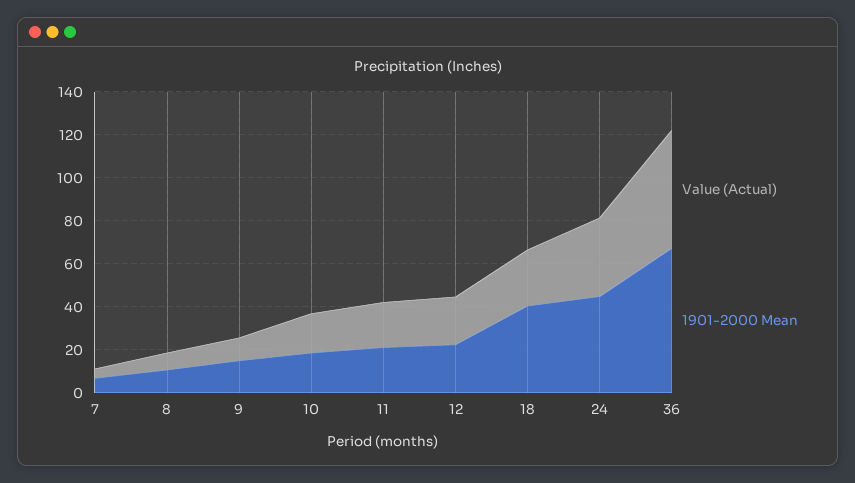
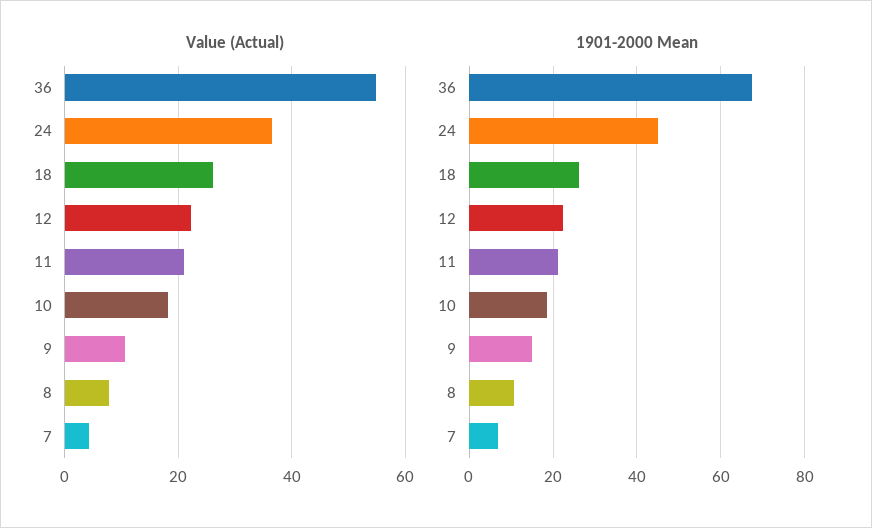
  {
    "Value (Actual)": {
      "7": 4,
      "8": 8,
      "9": 10,
      "10": 18,
      "11": 20,
      "12": 22,
      "18": 26,
      "24": 36,
      "36": 54
    },
    "1901-2000 Mean": {
      "7": 6,
      "8": 10,
      "9": 16,
      "10": 18,
      "11": 22,
      "12": 22,
-     "18": 40,
+     "18": 26,
      "24": 44,
      "36": 68
    }
  }

